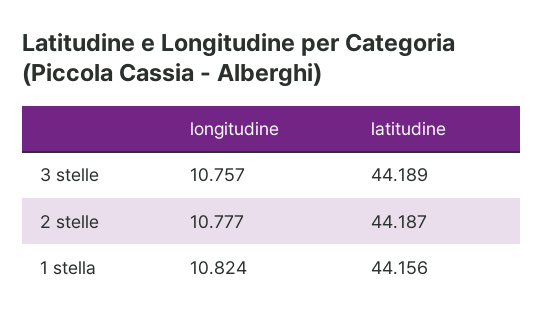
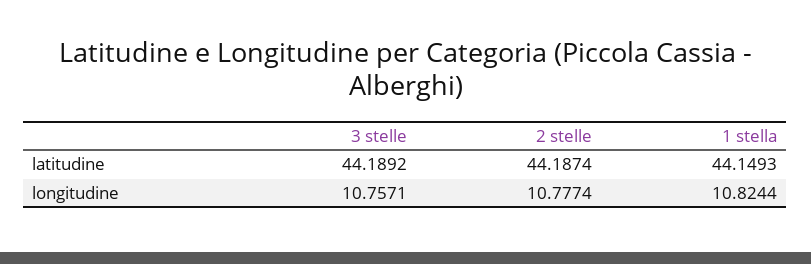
  {
    "longitudine": {
      "3 stelle": 10.7571,
      "2 stelle": 10.7774,
      "1 stella": 10.8244
    },
    "latitudine": {
      "3 stelle": 44.1892,
      "2 stelle": 44.1874,
-     "1 stella": 44.156
+     "1 stella": 44.1493
    }
  }

